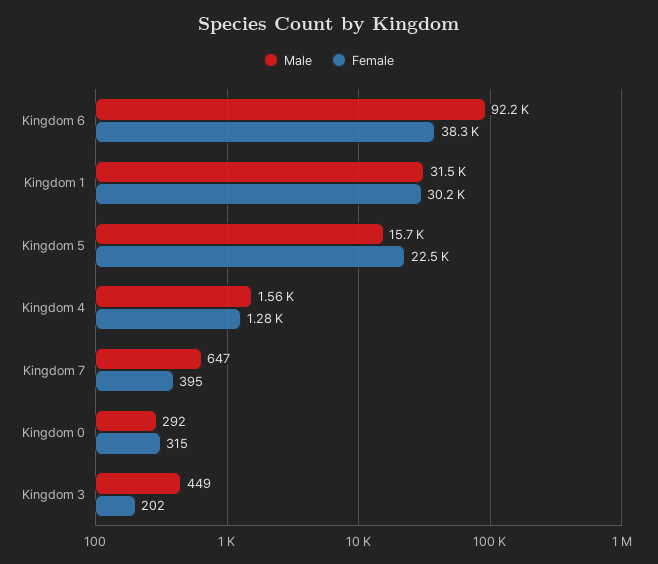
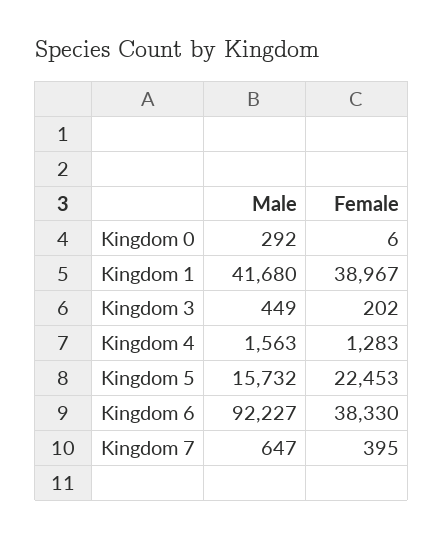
  {
    "Male": {
      "Kingdom 6": 92227,
-     "Kingdom 1": 31500,
+     "Kingdom 1": 41680,
      "Kingdom 5": 15732,
      "Kingdom 4": 1563,
      "Kingdom 7": 647,
      "Kingdom 0": 292,
      "Kingdom 3": 449
    },
    "Female": {
      "Kingdom 6": 38330,
-     "Kingdom 1": 30200,
+     "Kingdom 1": 38967,
      "Kingdom 5": 22453,
      "Kingdom 4": 1283,
      "Kingdom 7": 395,
-     "Kingdom 0": 315,
+     "Kingdom 0": 6,
      "Kingdom 3": 202
    }
  }

